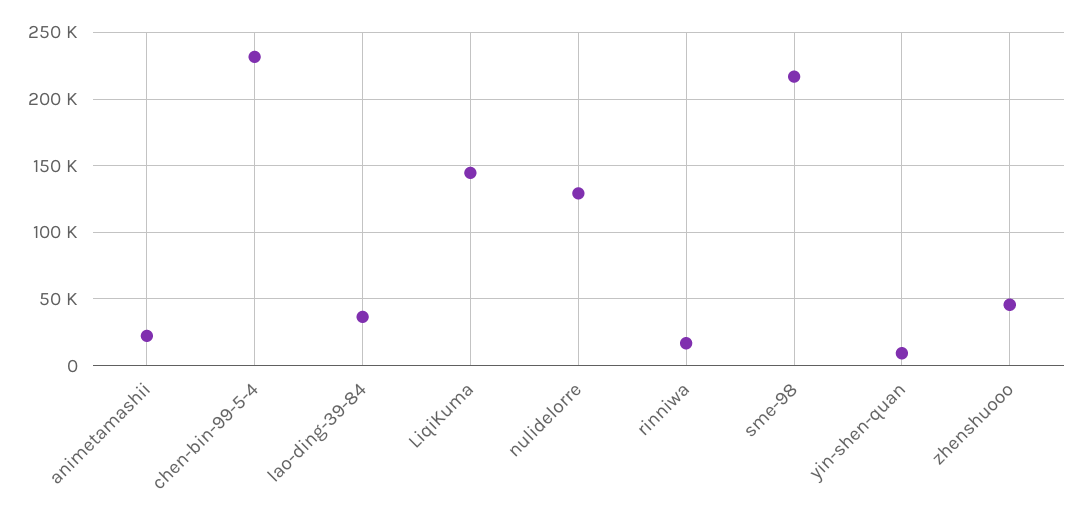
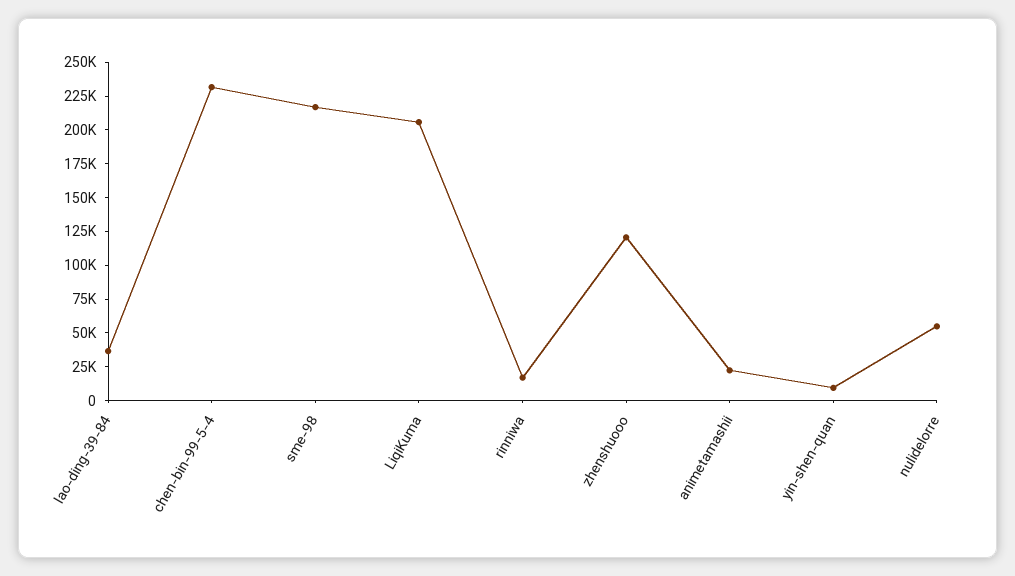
  {
    "animetamashii": 20000,
    "chen-bin-99-5-4": 230000,
    "lao-ding-39-84": 35000,
-   "LiqiKuma": 145000,
+   "LiqiKuma": 200000,
-   "nulidelorre": 130000,
+   "nulidelorre": 50000,
    "rinniwa": 15000,
    "sme-98": 215000,
    "yin-shen-quan": 10000,
-   "zhenshuooo": 45000
+   "zhenshuooo": 125000
  }

